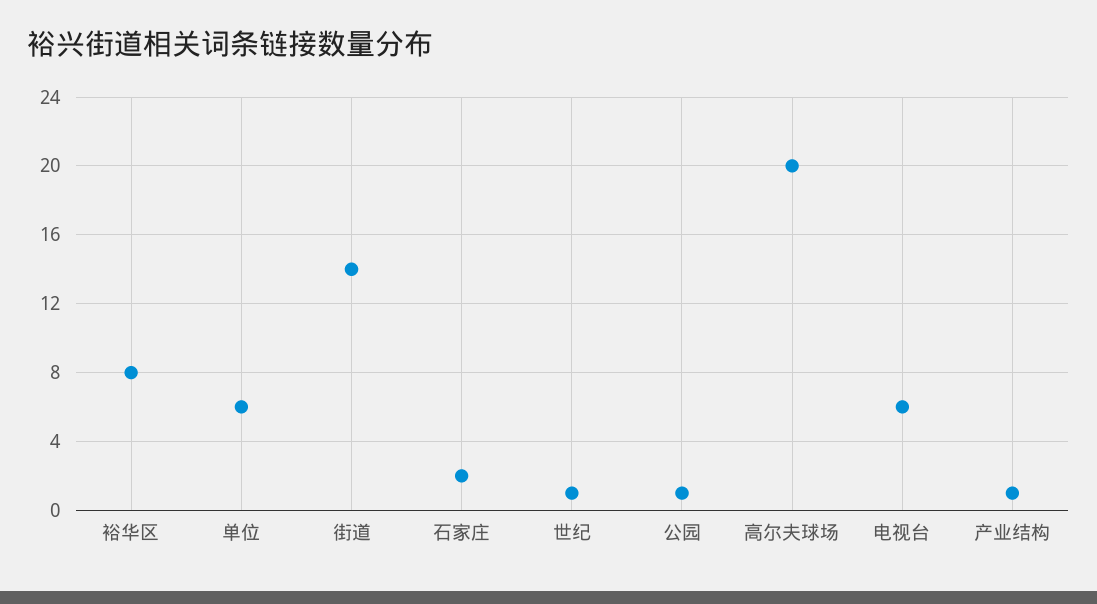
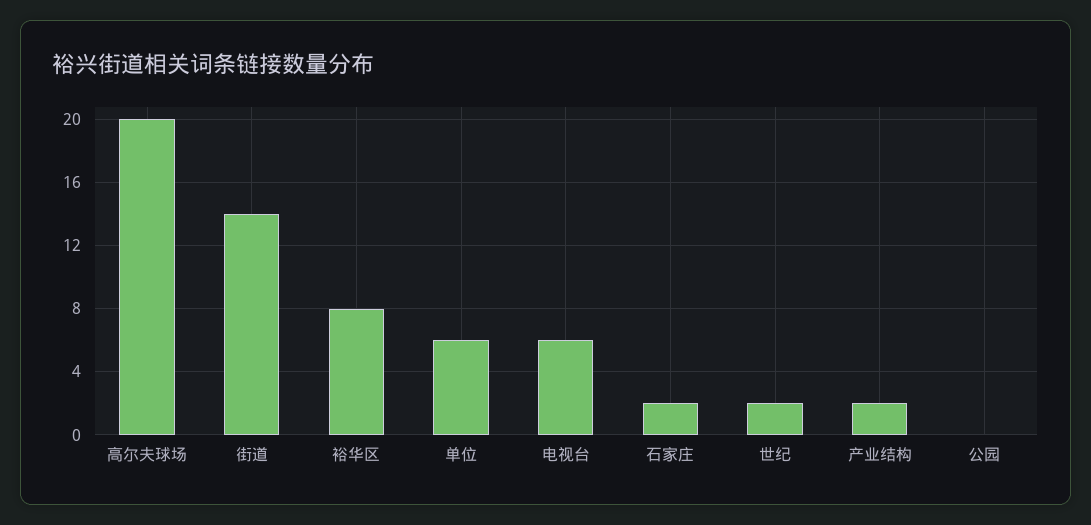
  {
    "裕华区": 8,
    "单位": 6,
    "街道": 14,
    "石家庄": 2,
-   "世纪": 1,
+   "世纪": 2,
-   "公园": 1,
+   "公园": 0,
    "高尔夫球场": 20,
    "电视台": 6,
-   "产业结构": 1
+   "产业结构": 2
  }

